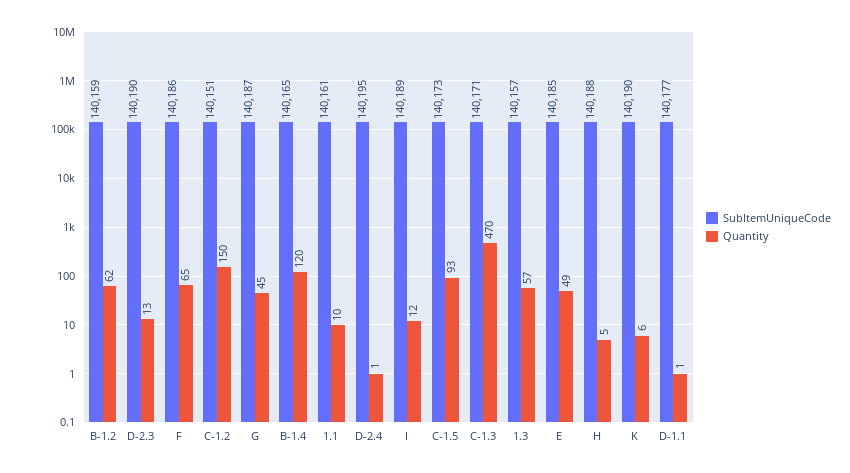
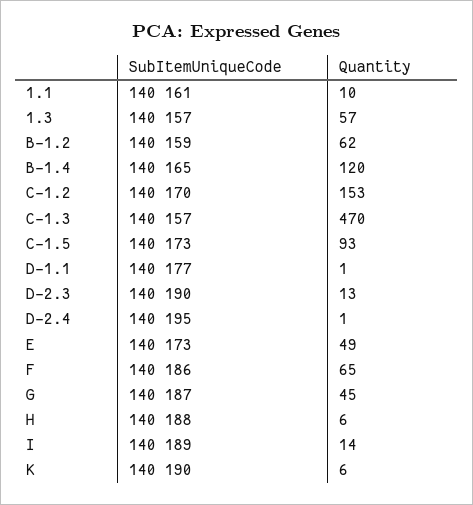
  {
    "SubItemUniqueCode": {
      "B-1.2": 140159,
      "D-2.3": 140190,
      "F": 140186,
-     "C-1.2": 140151,
+     "C-1.2": 140170,
      "G": 140187,
      "B-1.4": 140165,
      "1.1": 140161,
      "D-2.4": 140195,
      "I": 140189,
      "C-1.5": 140173,
-     "C-1.3": 140171,
+     "C-1.3": 140157,
      "1.3": 140157,
-     "E": 140185,
+     "E": 140173,
      "H": 140188,
      "K": 140190,
      "D-1.1": 140177
    },
    "Quantity": {
      "B-1.2": 62,
      "D-2.3": 13,
      "F": 65,
-     "C-1.2": 150,
+     "C-1.2": 153,
      "G": 45,
      "B-1.4": 120,
      "1.1": 10,
      "D-2.4": 1,
-     "I": 12,
+     "I": 14,
      "C-1.5": 93,
      "C-1.3": 470,
      "1.3": 57,
      "E": 49,
-     "H": 5,
+     "H": 6,
      "K": 6,
      "D-1.1": 1
    }
  }

